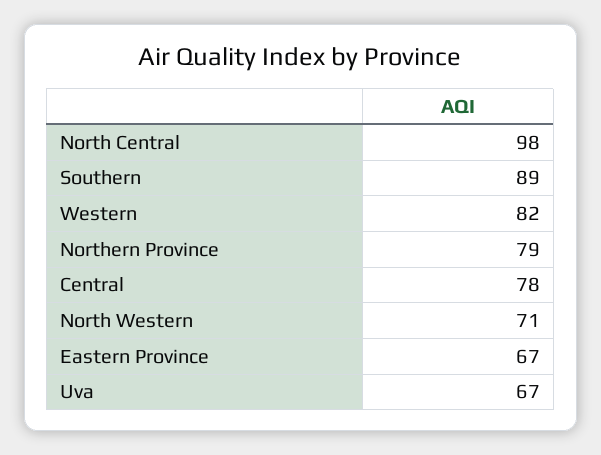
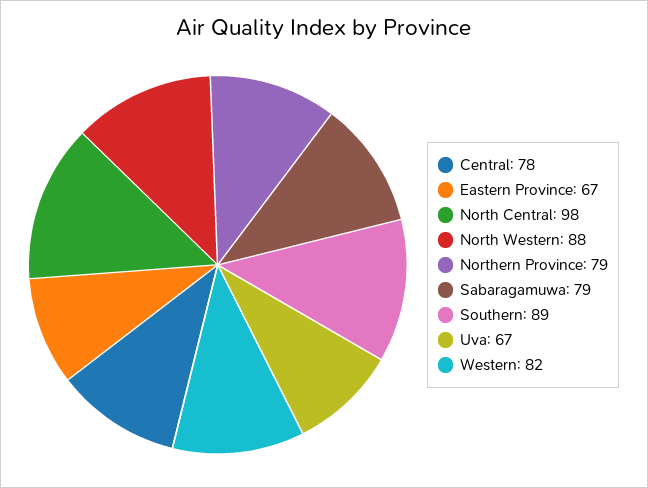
  {
    "North Central": 98,
    "Southern": 89,
    "Western": 82,
    "Northern Province": 79,
    "Central": 78,
-   "North Western": 71,
+   "North Western": 88,
    "Eastern Province": 67,
-   "Uva": 67
+   "Uva": 67,
+   "Sabaragamuwa": 79
  }

